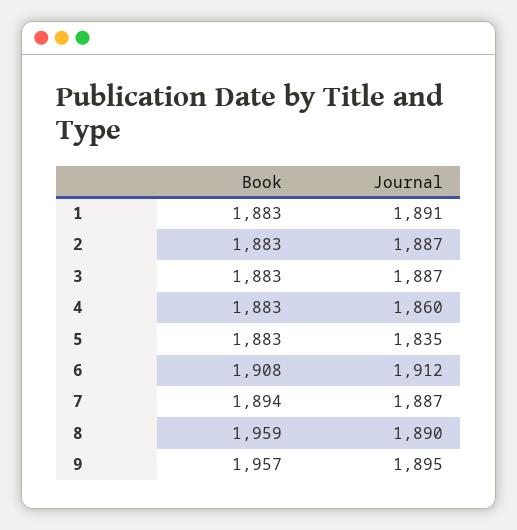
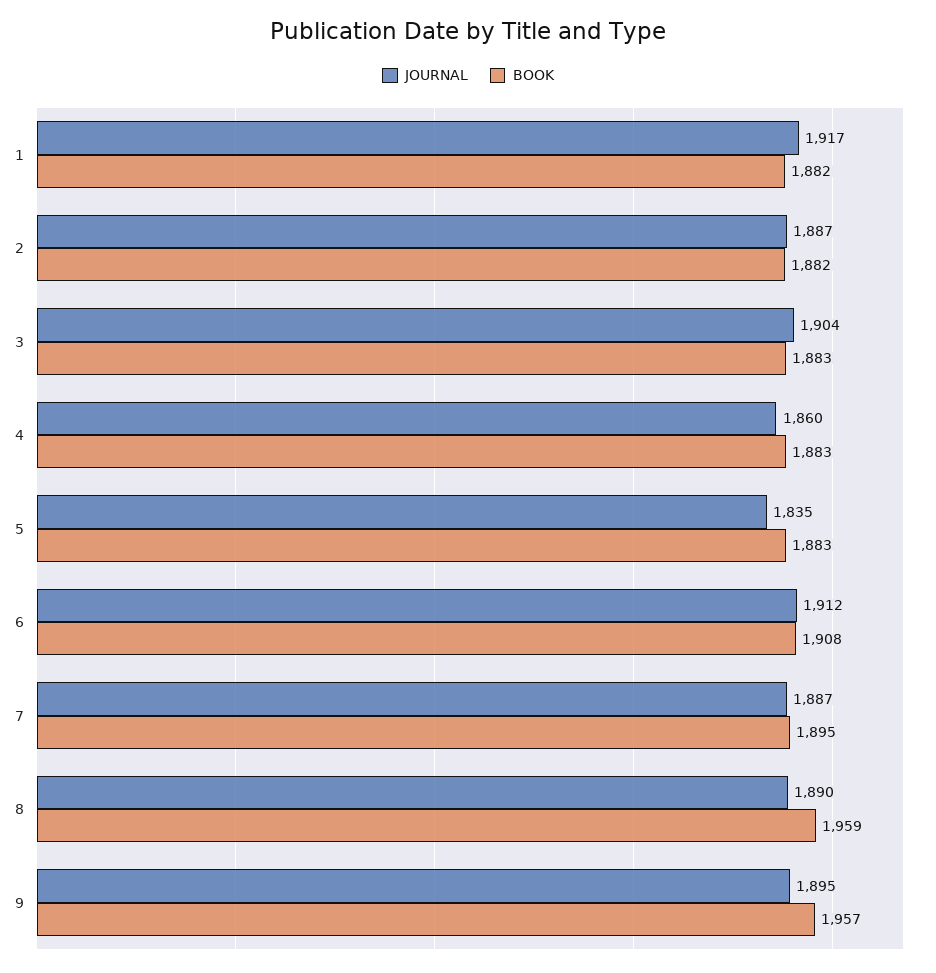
  {
    "Book": {
-     "1": 1883,
+     "1": 1882,
-     "2": 1883,
+     "2": 1882,
      "3": 1883,
      "4": 1883,
      "5": 1883,
      "6": 1908,
-     "7": 1894,
+     "7": 1895,
      "8": 1959,
      "9": 1957
    },
    "Journal": {
-     "1": 1891,
+     "1": 1917,
      "2": 1887,
-     "3": 1887,
+     "3": 1904,
      "4": 1860,
      "5": 1835,
      "6": 1912,
      "7": 1887,
      "8": 1890,
      "9": 1895
    }
  }

